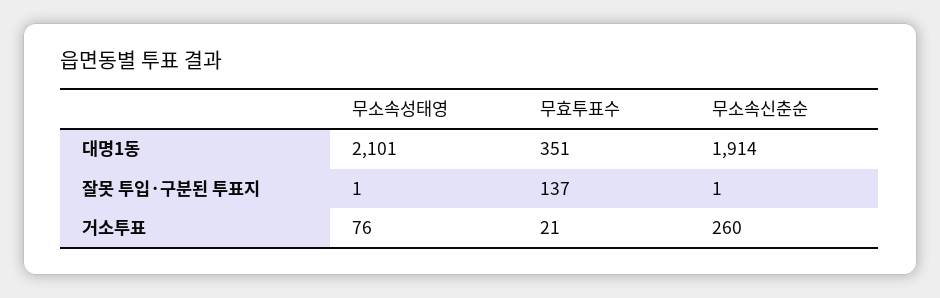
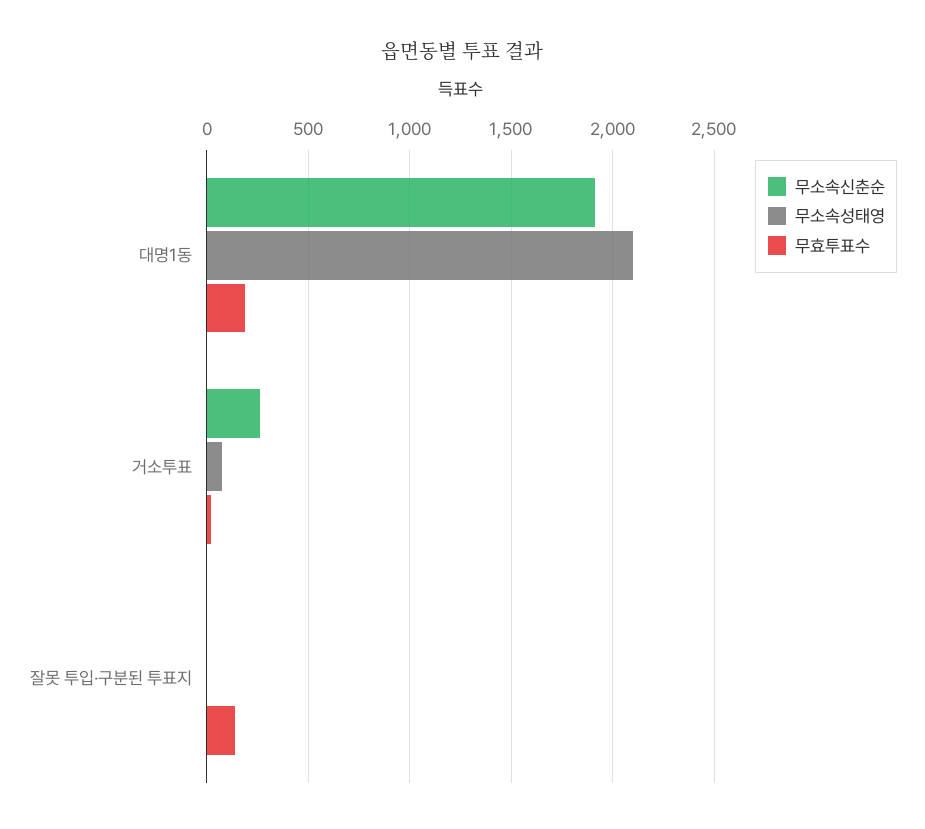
  {
    "무소속성태영": {
      "대명1동": 2101,
      "잘못 투입·구분된 투표지": 1,
      "거소투표": 76
    },
    "무효투표수": {
-     "대명1동": 351,
+     "대명1동": 200,
      "잘못 투입·구분된 투표지": 137,
      "거소투표": 21
    },
    "무소속신춘순": {
      "대명1동": 1914,
      "잘못 투입·구분된 투표지": 1,
      "거소투표": 260
    }
  }

